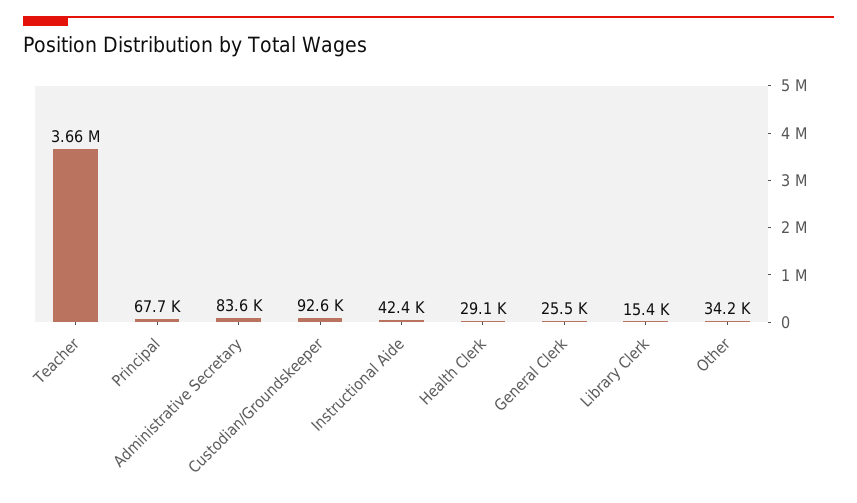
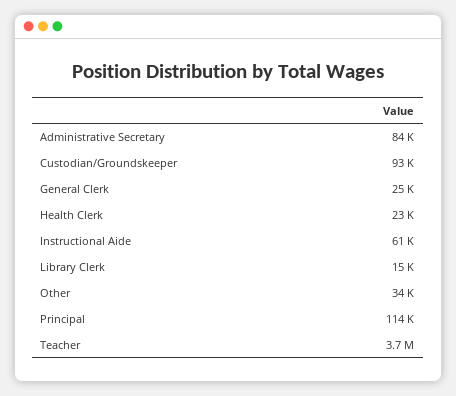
  {
    "Teacher": 3660000,
-   "Principal": 67700,
+   "Principal": 114000,
    "Administrative Secretary": 83600,
    "Custodian/Groundskeeper": 92600,
-   "Instructional Aide": 42400,
+   "Instructional Aide": 61000,
-   "Health Clerk": 29100,
+   "Health Clerk": 23000,
    "General Clerk": 25500,
    "Library Clerk": 15400,
    "Other": 34200
  }

